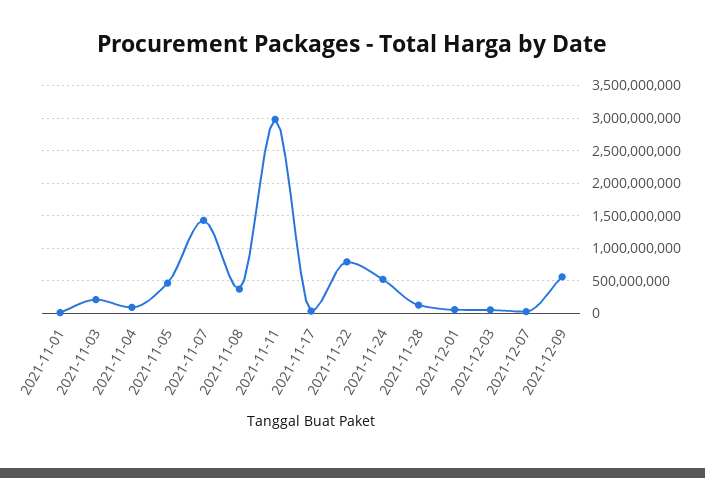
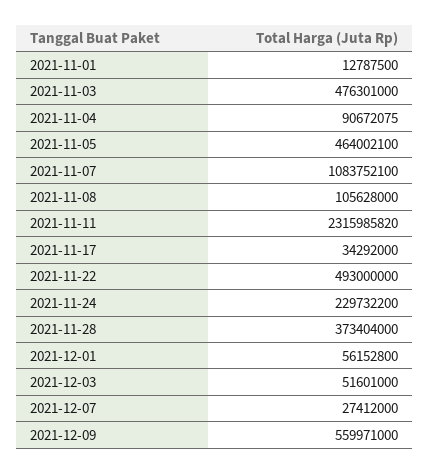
  {
    "2021-11-01": 12787500,
-   "2021-11-03": 200000000,
+   "2021-11-03": 476301000,
    "2021-11-04": 90672075,
    "2021-11-05": 464002100,
-   "2021-11-07": 1400000000,
+   "2021-11-07": 1083752100,
-   "2021-11-08": 400000000,
+   "2021-11-08": 105628000,
-   "2021-11-11": 3000000000,
+   "2021-11-11": 2315985820,
    "2021-11-17": 34292000,
-   "2021-11-22": 800000000,
+   "2021-11-22": 493000000,
-   "2021-11-24": 500000000,
+   "2021-11-24": 229732200,
-   "2021-11-28": 100000000,
+   "2021-11-28": 373404000,
    "2021-12-01": 56152800,
    "2021-12-03": 51601000,
    "2021-12-07": 27412000,
    "2021-12-09": 559971000
  }

